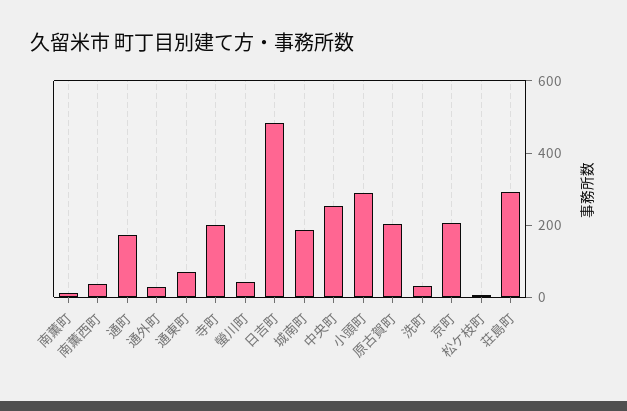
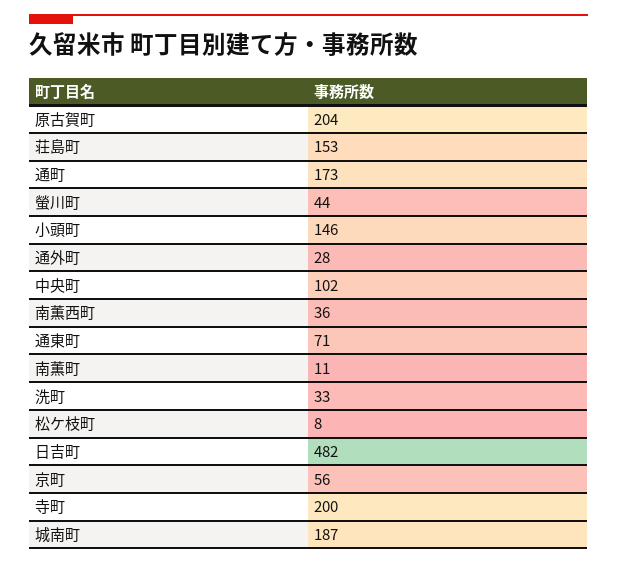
  {
    "南薫町": 11,
    "南薫西町": 36,
    "通町": 173,
    "通外町": 28,
    "通東町": 71,
    "寺町": 200,
    "螢川町": 44,
    "日吉町": 482,
    "城南町": 187,
-   "中央町": 250,
+   "中央町": 102,
-   "小頭町": 300,
+   "小頭町": 146,
    "原古賀町": 204,
    "洗町": 33,
-   "京町": 200,
+   "京町": 56,
    "松ケ枝町": 8,
-   "荘島町": 300
+   "荘島町": 153
  }

